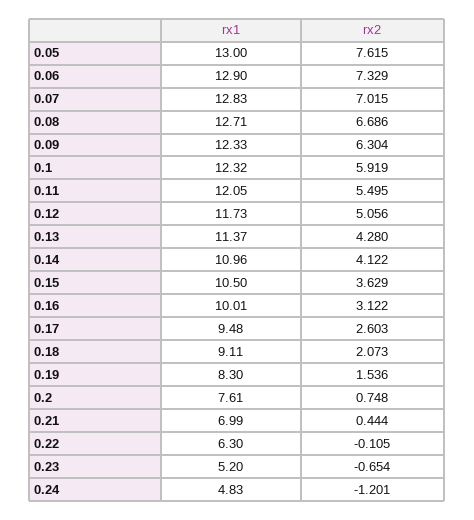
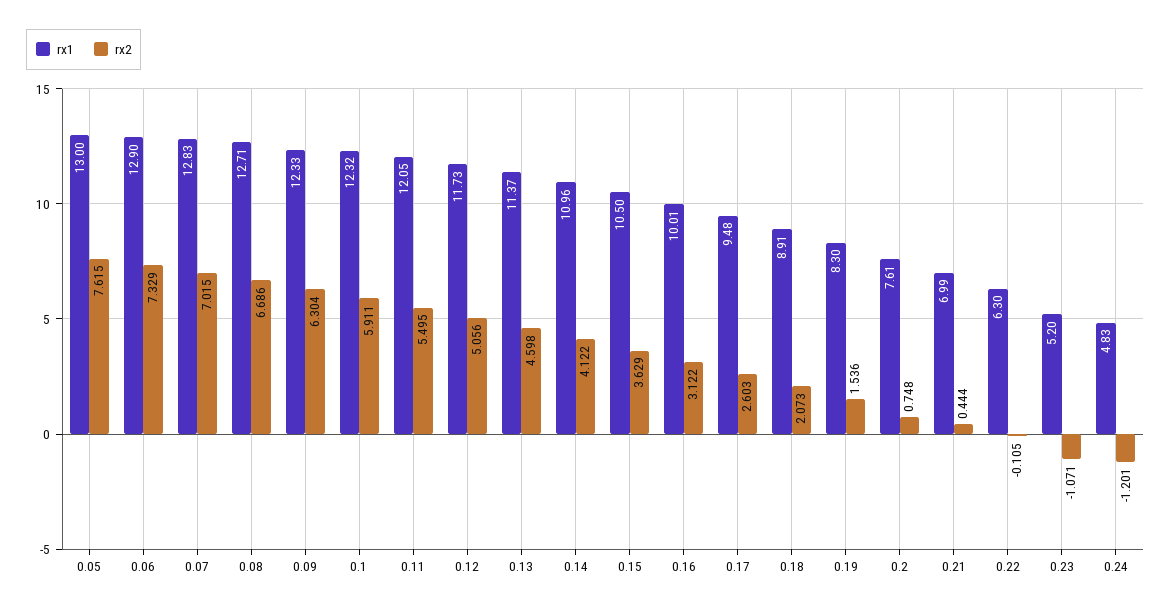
  {
    "rx1": {
      "0.05": 13,
      "0.06": 12.9,
      "0.07": 12.83,
      "0.08": 12.71,
      "0.09": 12.33,
      "0.1": 12.32,
      "0.11": 12.05,
      "0.12": 11.73,
      "0.13": 11.37,
      "0.14": 10.96,
      "0.15": 10.5,
      "0.16": 10.01,
      "0.17": 9.48,
-     "0.18": 9.11,
+     "0.18": 8.91,
      "0.19": 8.3,
      "0.2": 7.61,
      "0.21": 6.99,
      "0.22": 6.3,
      "0.23": 5.2,
      "0.24": 4.83
    },
    "rx2": {
      "0.05": 7.615,
      "0.06": 7.329,
      "0.07": 7.015,
      "0.08": 6.686,
      "0.09": 6.304,
-     "0.1": 5.919,
+     "0.1": 5.911,
      "0.11": 5.495,
      "0.12": 5.056,
-     "0.13": 4.28,
+     "0.13": 4.598,
      "0.14": 4.122,
      "0.15": 3.629,
      "0.16": 3.122,
      "0.17": 2.603,
      "0.18": 2.073,
      "0.19": 1.536,
      "0.2": 0.748,
      "0.21": 0.444,
      "0.22": -0.105,
-     "0.23": -0.654,
+     "0.23": -1.071,
      "0.24": -1.201
    }
  }

